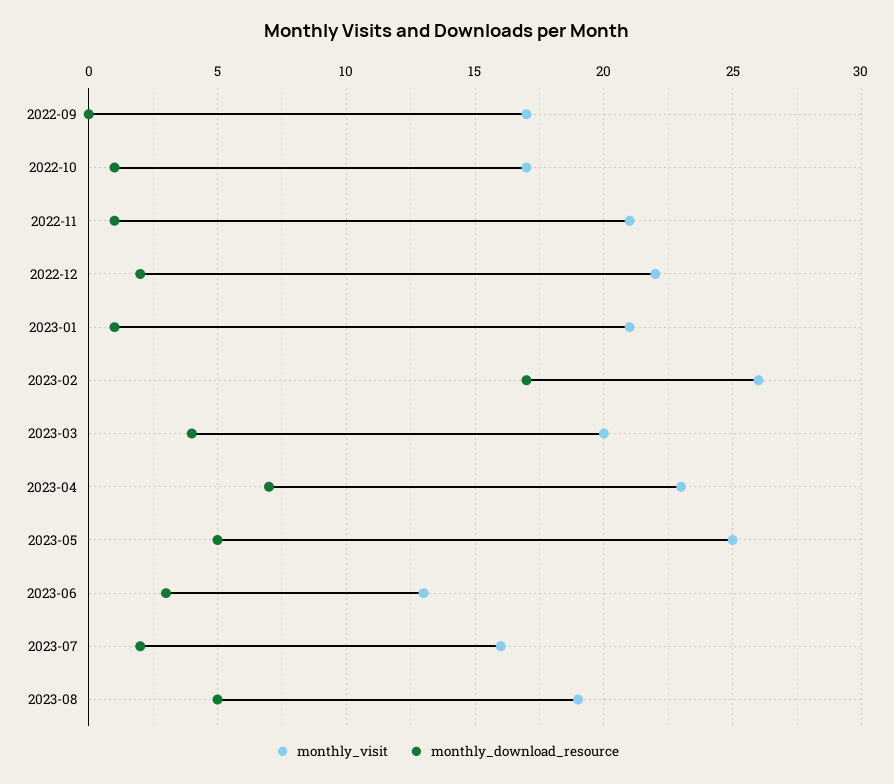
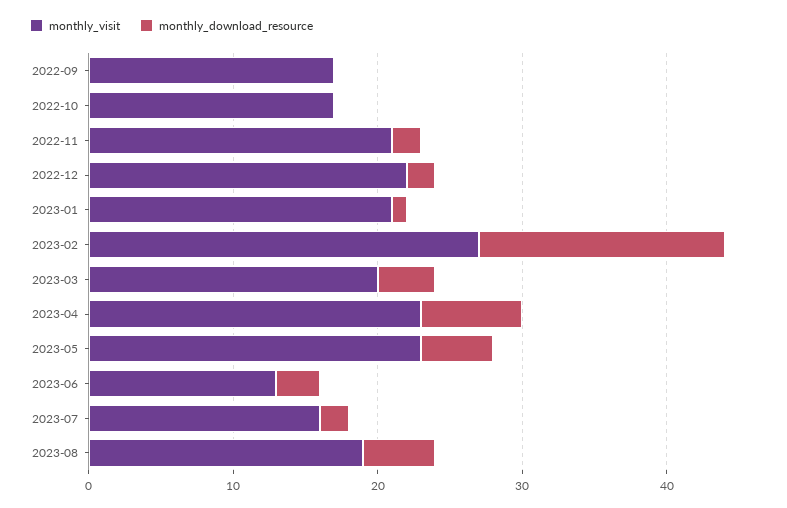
  {
    "monthly_visit": {
      "2022-09": 17,
      "2022-10": 17,
      "2022-11": 21,
      "2022-12": 22,
      "2023-01": 21,
-     "2023-02": 26,
+     "2023-02": 27,
      "2023-03": 20,
      "2023-04": 23,
-     "2023-05": 25,
+     "2023-05": 23,
      "2023-06": 13,
      "2023-07": 16,
      "2023-08": 19
    },
    "monthly_download_resource": {
      "2022-09": 0,
-     "2022-10": 1,
+     "2022-10": 0,
-     "2022-11": 1,
+     "2022-11": 2,
      "2022-12": 2,
      "2023-01": 1,
      "2023-02": 17,
      "2023-03": 4,
      "2023-04": 7,
      "2023-05": 5,
      "2023-06": 3,
      "2023-07": 2,
      "2023-08": 5
    }
  }

